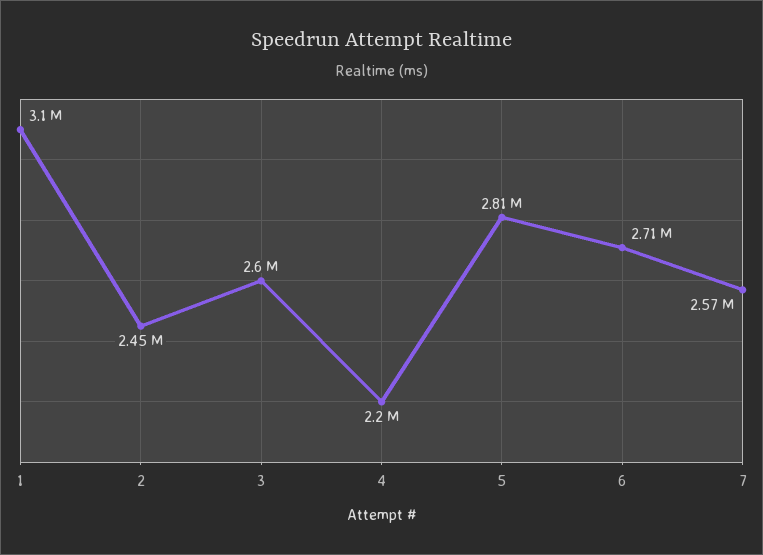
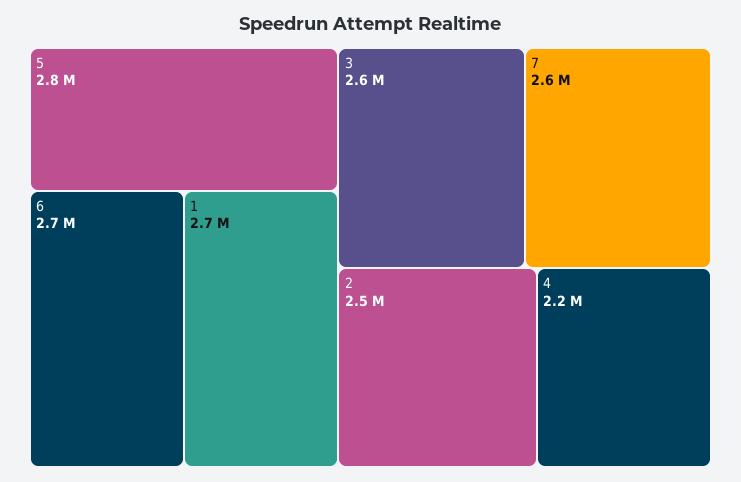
  {
-   "1": 3100000,
+   "1": 2700000,
    "2": 2450000,
    "3": 2600000,
    "4": 2200000,
    "5": 2810000,
    "6": 2710000,
    "7": 2570000
  }

